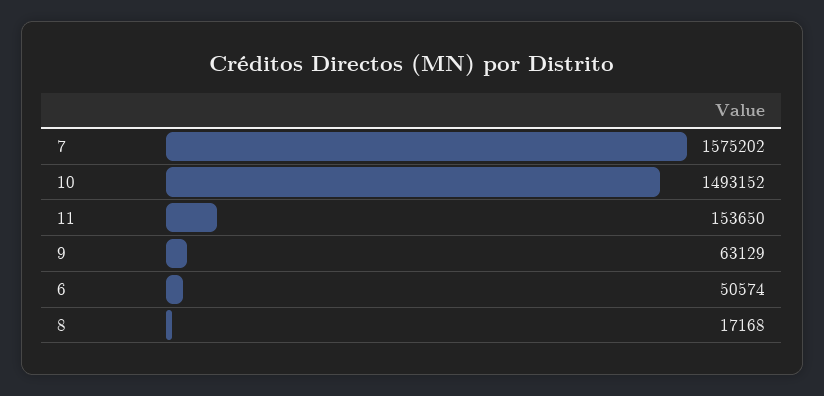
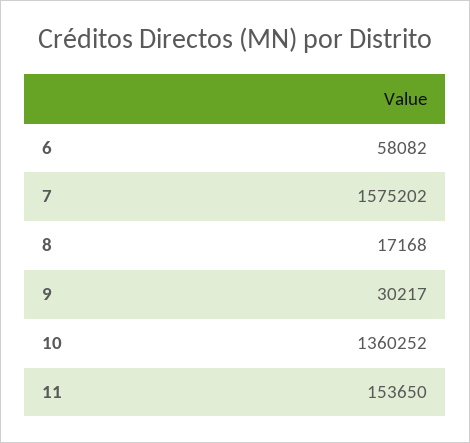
  {
    "7": 1575202,
-   "10": 1493152,
+   "10": 1360252,
    "11": 153650,
-   "9": 63129,
+   "9": 30217,
-   "6": 50574,
+   "6": 58082,
    "8": 17168
  }

